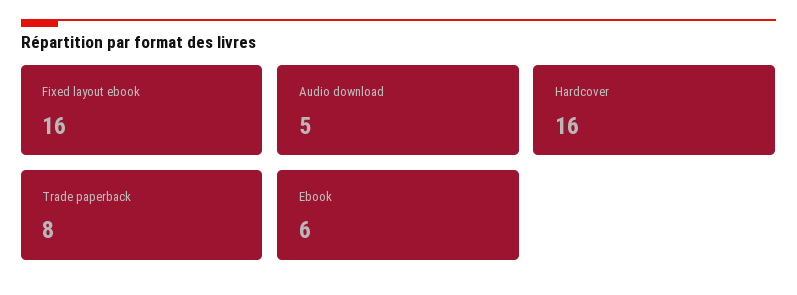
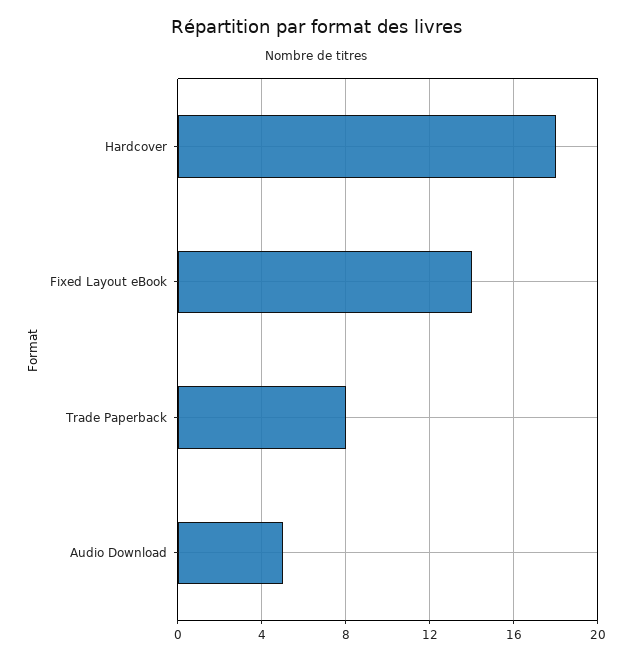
  {
-   "Fixed layout ebook": 16,
+   "Fixed layout ebook": 14,
    "Audio download": 5,
-   "Hardcover": 16,
+   "Hardcover": 18,
-   "Trade paperback": 8,
+   "Trade paperback": 8
-   "Ebook": 6
  }

